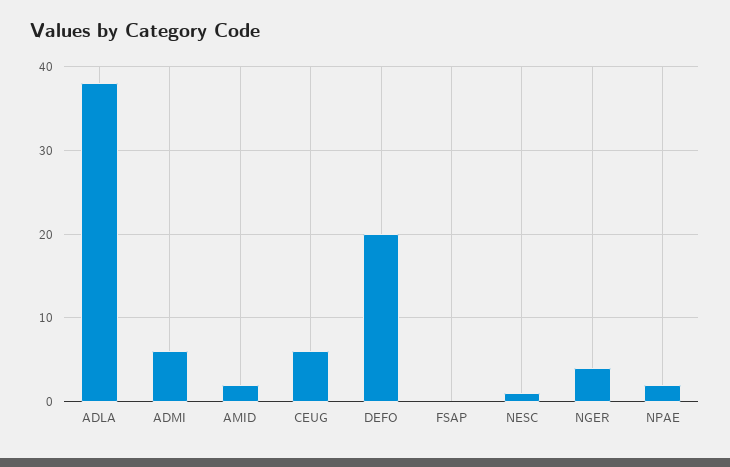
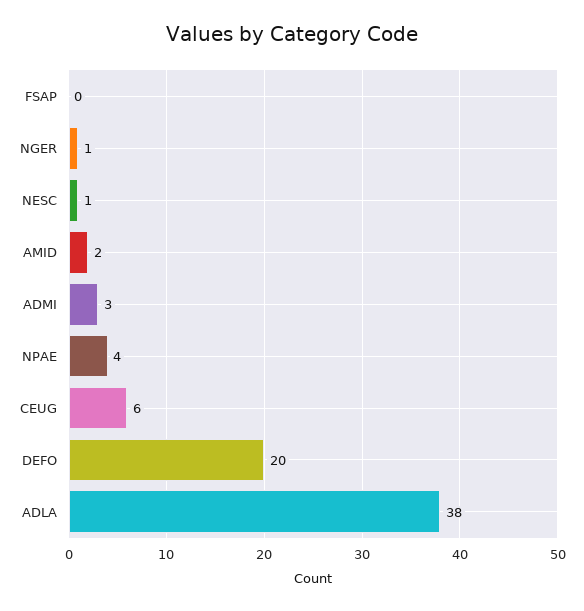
  {
    "ADLA": 38,
-   "ADMI": 6,
+   "ADMI": 3,
    "AMID": 2,
    "CEUG": 6,
    "DEFO": 20,
    "FSAP": 0,
    "NESC": 1,
-   "NGER": 4,
+   "NGER": 1,
-   "NPAE": 2
+   "NPAE": 4
  }

